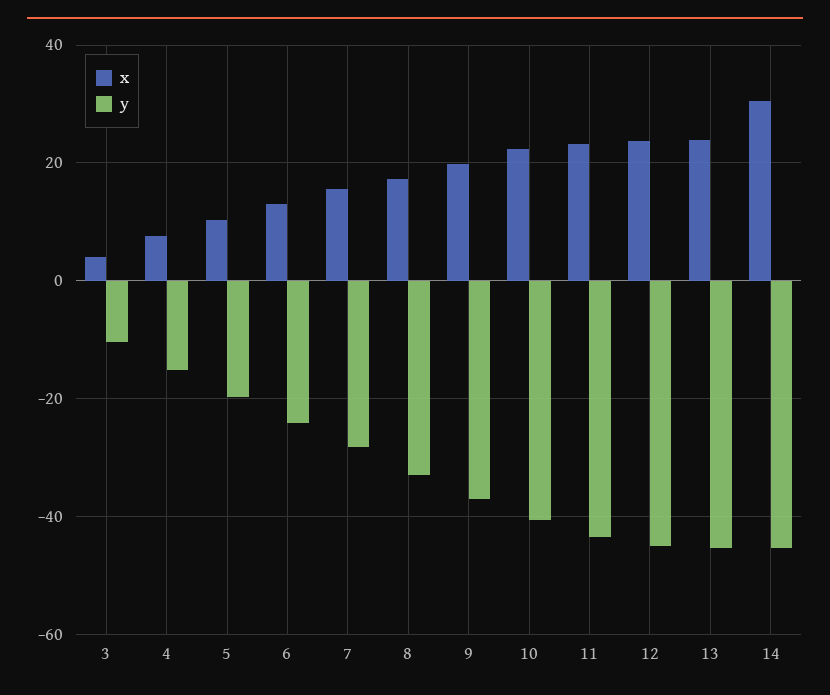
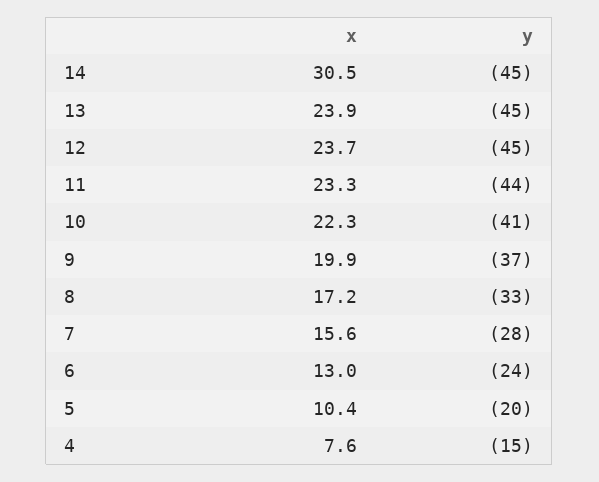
  {
    "x": {
-     "3": 4,
      "4": 7.6,
      "5": 10.4,
      "6": 13,
      "7": 15.6,
      "8": 17.2,
      "9": 19.9,
      "10": 22.3,
      "11": 23.3,
      "12": 23.7,
      "13": 23.9,
      "14": 30.5
    },
    "y": {
-     "3": -10,
      "4": -15,
      "5": -20,
      "6": -24,
      "7": -28,
      "8": -33,
      "9": -37,
      "10": -41,
      "11": -44,
      "12": -45,
      "13": -45,
      "14": -45
    }
  }

